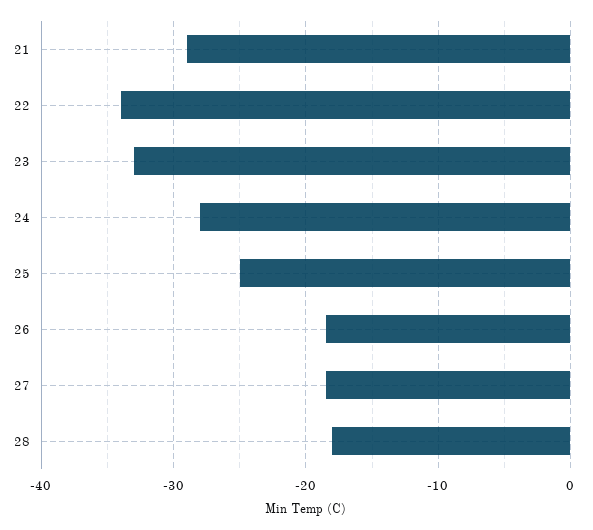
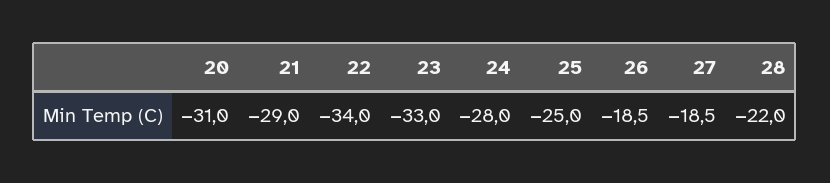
  {
    "21": -29,
    "22": -34,
    "23": -33,
    "24": -28,
    "25": -25,
    "26": -18.5,
    "27": -18.5,
-   "28": -18
+   "28": -22,
+   "20": -31
  }

